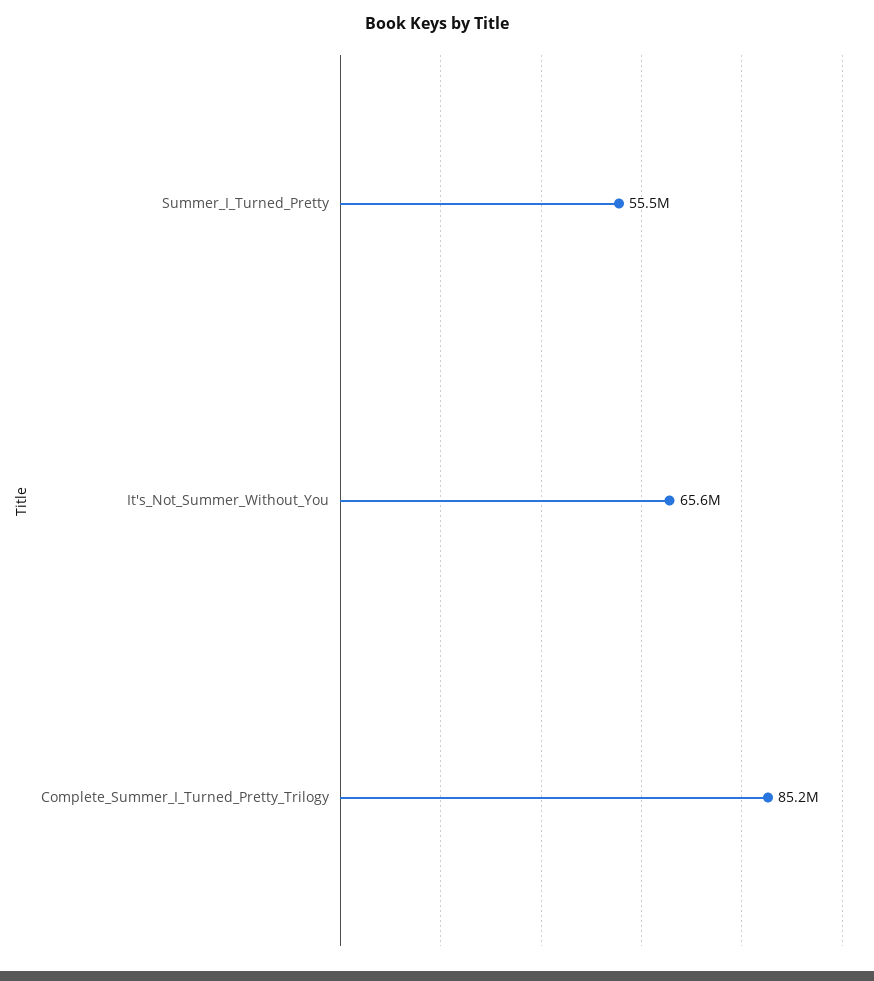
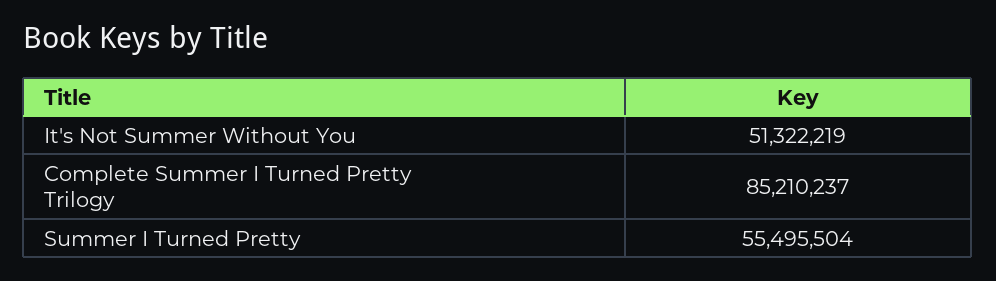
  {
    "Summer_I_Turned_Pretty": 55495504,
-   "It's_Not_Summer_Without_You": 65600000,
+   "It's_Not_Summer_Without_You": 51322219,
    "Complete_Summer_I_Turned_Pretty_Trilogy": 85210237
  }

